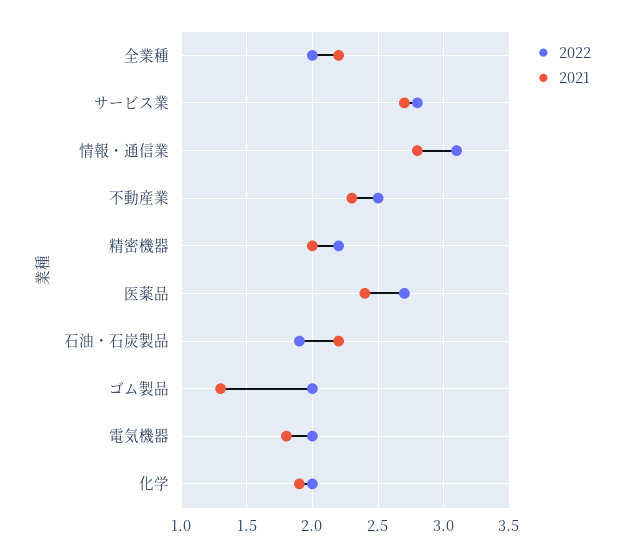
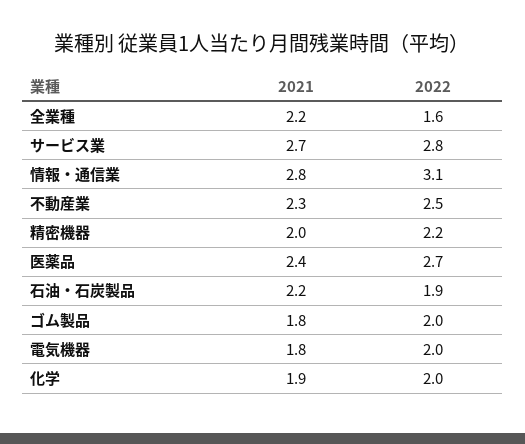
  {
    "2022": {
-     "全業種": 2,
+     "全業種": 1.6,
      "サービス業": 2.8,
      "情報・通信業": 3.1,
      "不動産業": 2.5,
      "精密機器": 2.2,
      "医薬品": 2.7,
      "石油・石炭製品": 1.9,
      "ゴム製品": 2,
      "電気機器": 2,
      "化学": 2
    },
    "2021": {
      "全業種": 2.2,
      "サービス業": 2.7,
      "情報・通信業": 2.8,
      "不動産業": 2.3,
      "精密機器": 2,
      "医薬品": 2.4,
      "石油・石炭製品": 2.2,
-     "ゴム製品": 1.3,
+     "ゴム製品": 1.8,
      "電気機器": 1.8,
      "化学": 1.9
    }
  }

